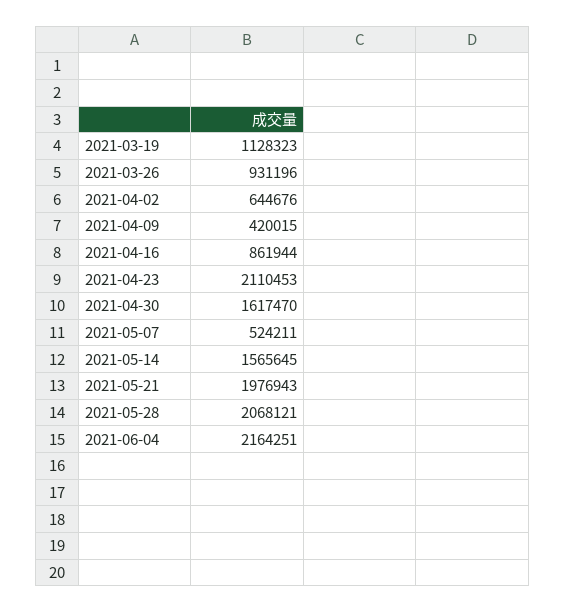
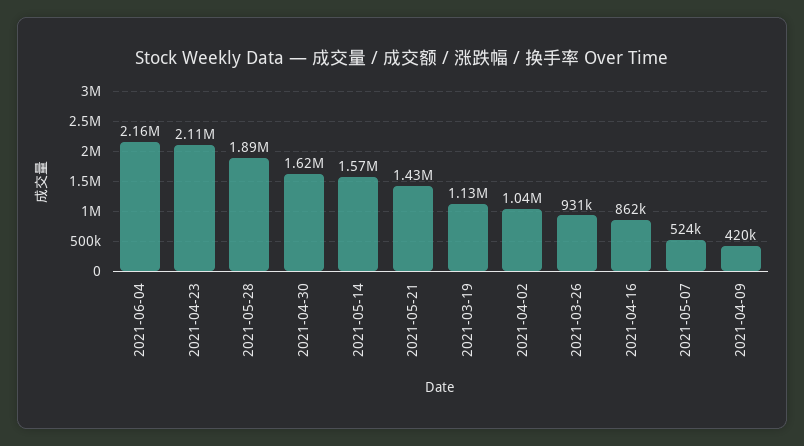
  {
    "2021-03-19": 1128323,
    "2021-03-26": 931196,
-   "2021-04-02": 644676,
+   "2021-04-02": 1040000,
    "2021-04-09": 420015,
    "2021-04-16": 861944,
    "2021-04-23": 2110453,
    "2021-04-30": 1617470,
    "2021-05-07": 524211,
    "2021-05-14": 1565645,
-   "2021-05-21": 1976943,
+   "2021-05-21": 1430000,
-   "2021-05-28": 2068121,
+   "2021-05-28": 1890000,
    "2021-06-04": 2164251
  }

